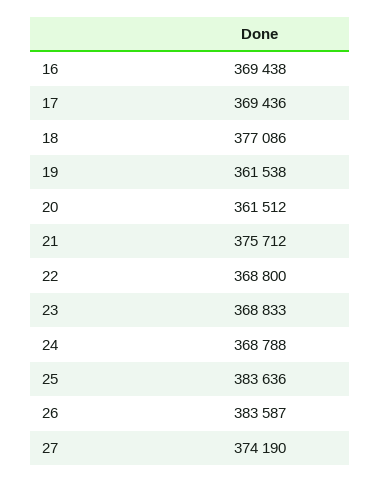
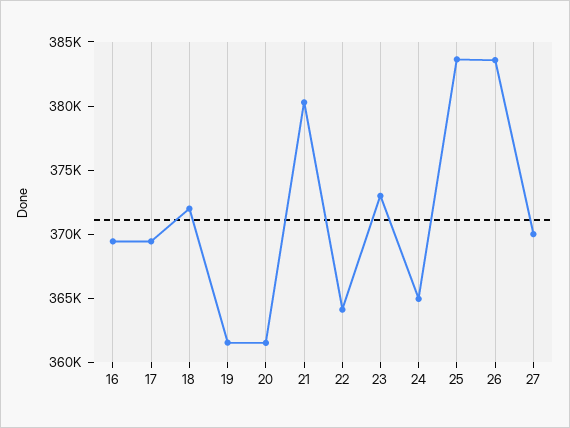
  {
    "16": 369438,
    "17": 369436,
-   "18": 377086,
+   "18": 372000,
    "19": 361538,
    "20": 361512,
-   "21": 375712,
+   "21": 380000,
-   "22": 368800,
+   "22": 364000,
-   "23": 368833,
+   "23": 373000,
-   "24": 368788,
+   "24": 365000,
    "25": 383636,
    "26": 383587,
-   "27": 374190
+   "27": 370000
  }

